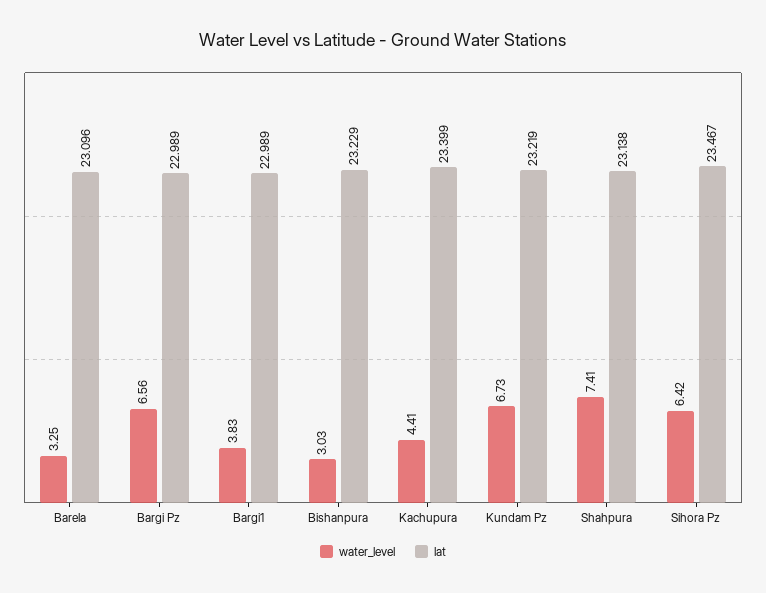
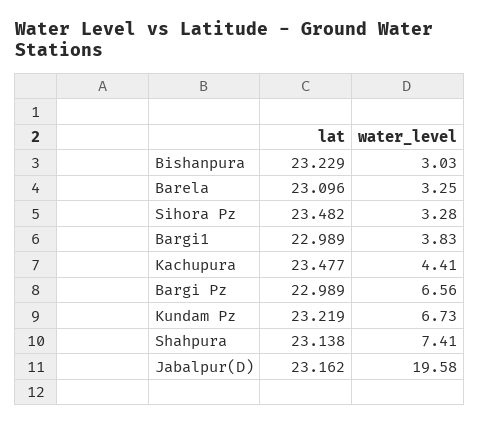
  {
    "water_level": {
      "Barela": 3.25,
      "Bargi Pz": 6.56,
      "Bargi1": 3.83,
      "Bishanpura": 3.03,
      "Kachupura": 4.41,
      "Kundam Pz": 6.73,
      "Shahpura": 7.41,
-     "Sihora Pz": 6.42
+     "Sihora Pz": 3.28,
+     "Jabalpur(D)": 19.58
    },
    "lat": {
      "Barela": 23.096,
      "Bargi Pz": 22.989,
      "Bargi1": 22.989,
      "Bishanpura": 23.229,
-     "Kachupura": 23.399,
+     "Kachupura": 23.477,
      "Kundam Pz": 23.219,
      "Shahpura": 23.138,
-     "Sihora Pz": 23.467
+     "Sihora Pz": 23.482,
+     "Jabalpur(D)": 23.162
    }
  }

